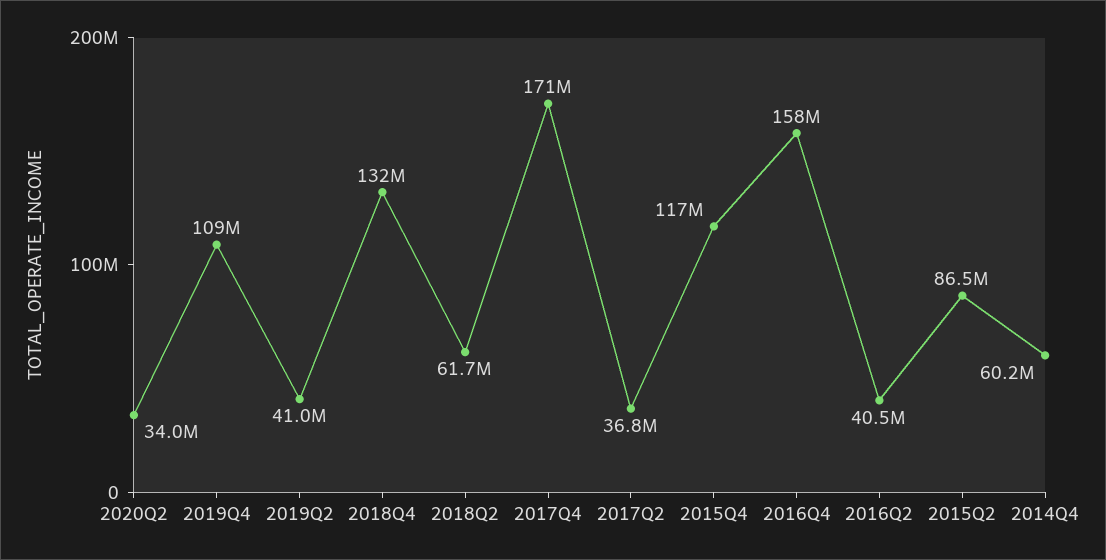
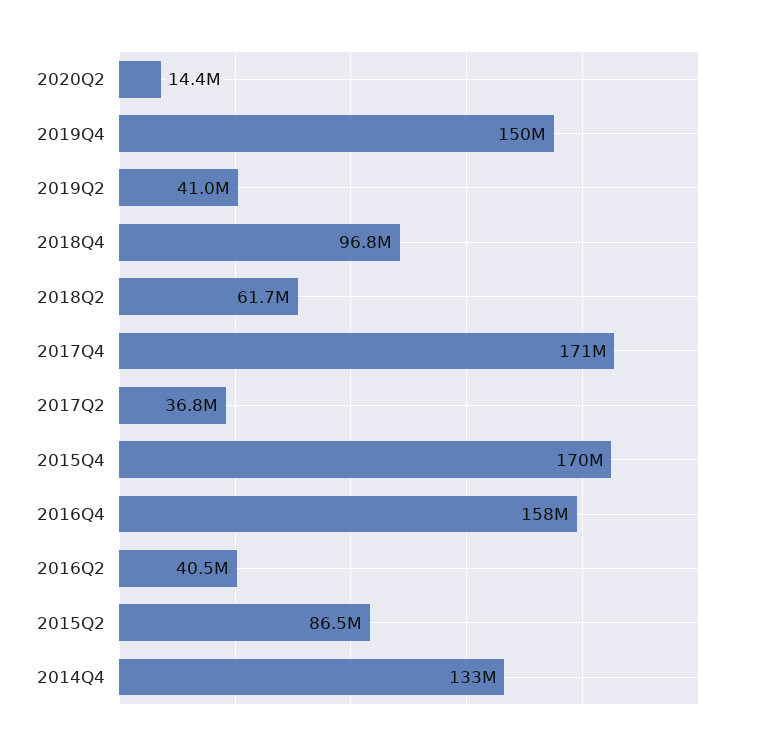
  {
-   "2020Q2": 34000000,
+   "2020Q2": 14400000,
-   "2019Q4": 109000000,
+   "2019Q4": 150000000,
    "2019Q2": 41000000,
-   "2018Q4": 132000000,
+   "2018Q4": 96800000,
    "2018Q2": 61700000,
    "2017Q4": 171000000,
    "2017Q2": 36800000,
-   "2015Q4": 117000000,
+   "2015Q4": 170000000,
    "2016Q4": 158000000,
    "2016Q2": 40500000,
    "2015Q2": 86500000,
-   "2014Q4": 60200000
+   "2014Q4": 133000000
  }

